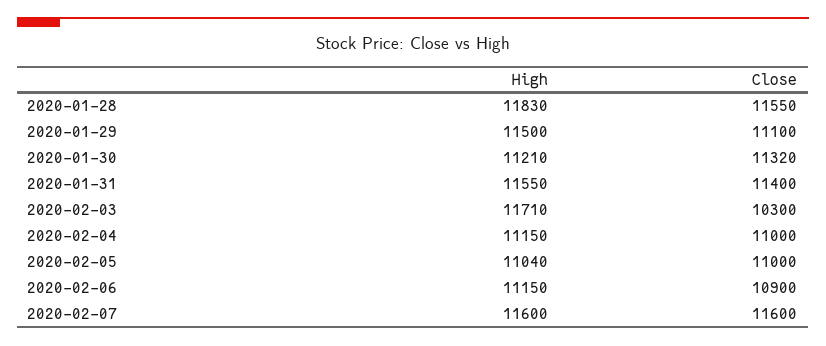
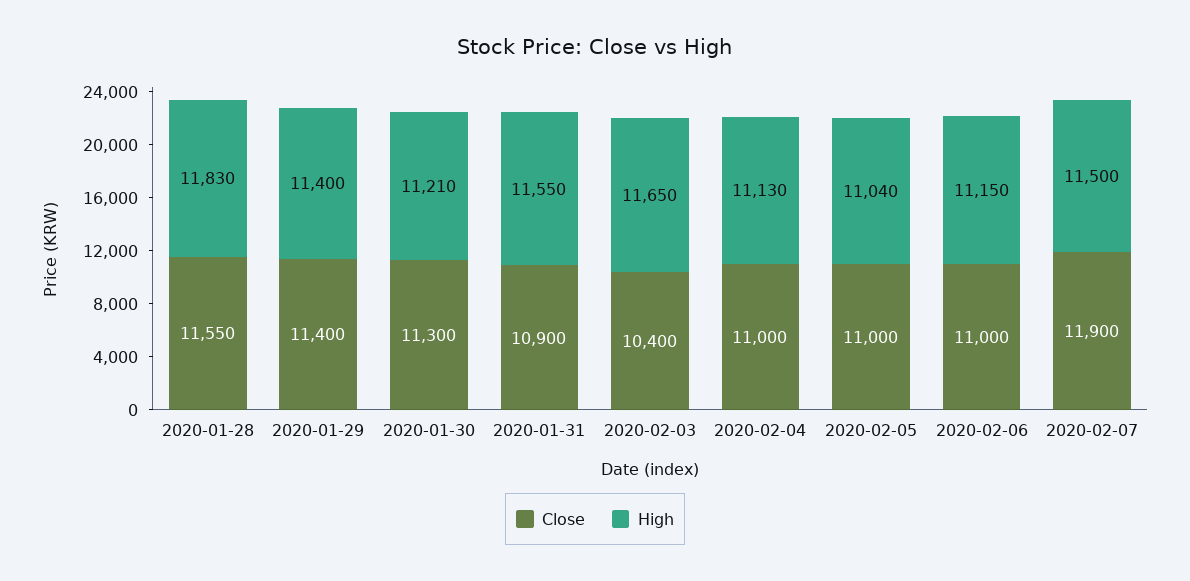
  {
    "High": {
      "2020-01-28": 11830,
-     "2020-01-29": 11500,
+     "2020-01-29": 11400,
      "2020-01-30": 11210,
      "2020-01-31": 11550,
-     "2020-02-03": 11710,
+     "2020-02-03": 11650,
-     "2020-02-04": 11150,
+     "2020-02-04": 11130,
      "2020-02-05": 11040,
      "2020-02-06": 11150,
-     "2020-02-07": 11600
+     "2020-02-07": 11500
    },
    "Close": {
      "2020-01-28": 11550,
-     "2020-01-29": 11100,
+     "2020-01-29": 11400,
-     "2020-01-30": 11320,
+     "2020-01-30": 11300,
-     "2020-01-31": 11400,
+     "2020-01-31": 10900,
-     "2020-02-03": 10300,
+     "2020-02-03": 10400,
      "2020-02-04": 11000,
      "2020-02-05": 11000,
-     "2020-02-06": 10900,
+     "2020-02-06": 11000,
-     "2020-02-07": 11600
+     "2020-02-07": 11900
    }
  }

